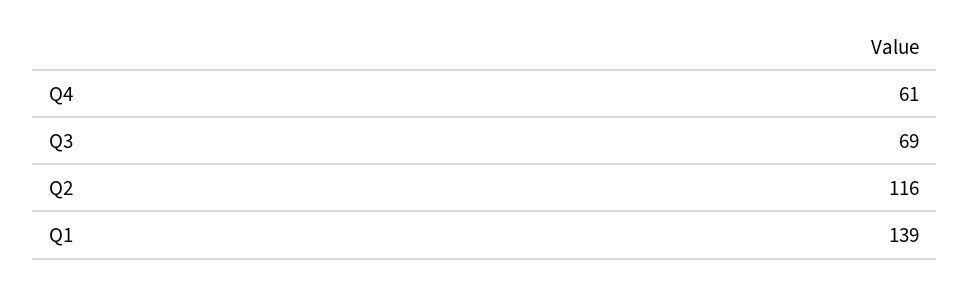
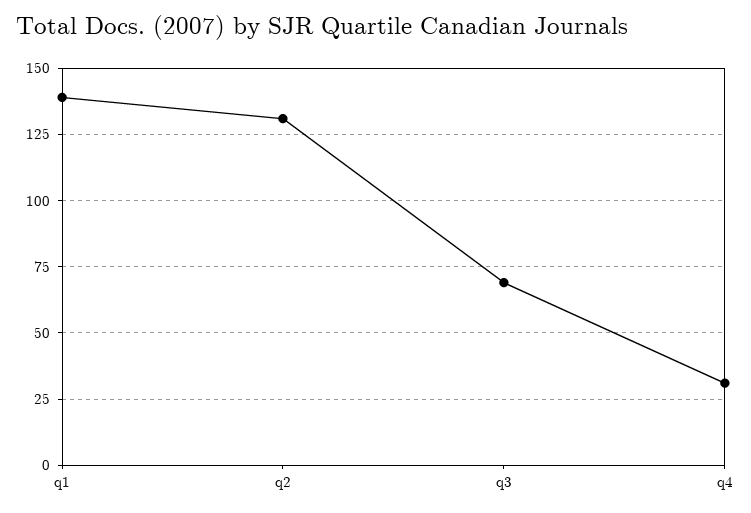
  {
-   "Q4": 61,
+   "Q4": 30,
    "Q3": 69,
-   "Q2": 116,
+   "Q2": 130,
    "Q1": 139
  }

